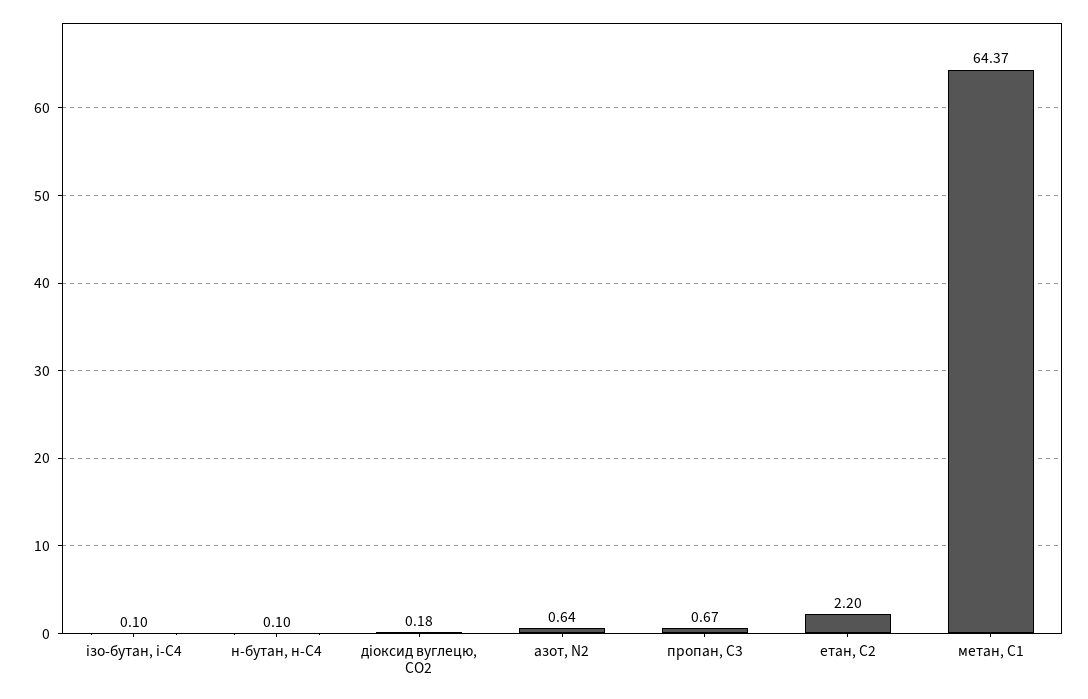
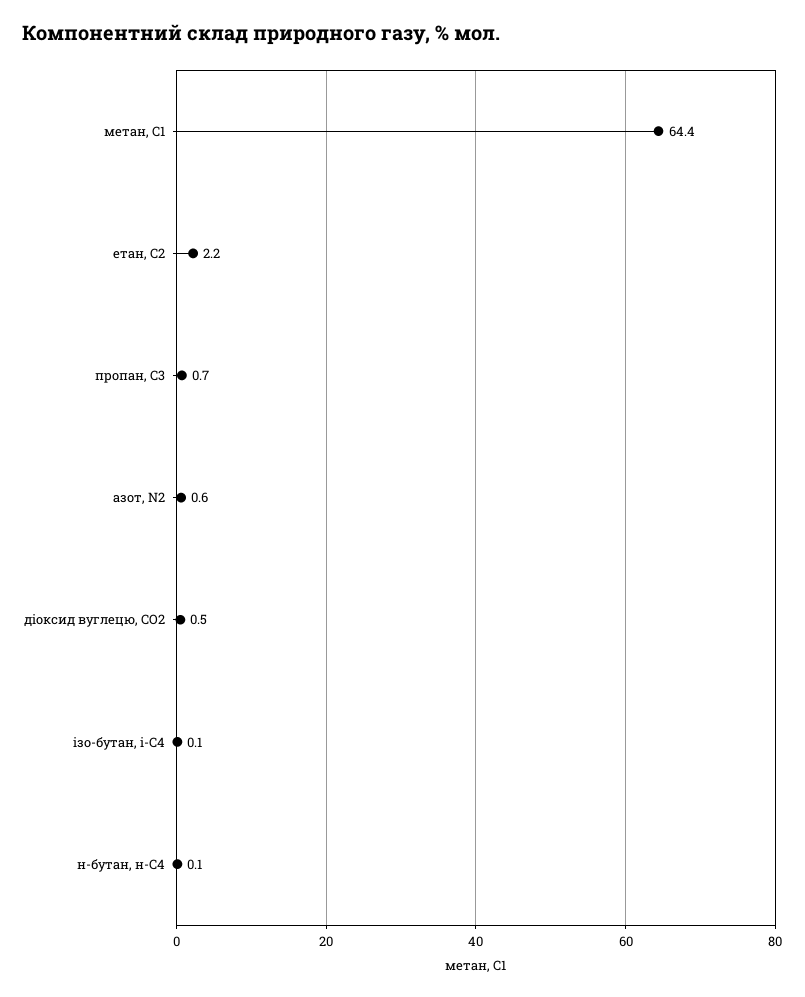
  {
    "ізо-бутан, і-С4": 0.1,
    "н-бутан, н-С4": 0.1,
-   "діоксид вуглецю, CО2": 0.18,
+   "діоксид вуглецю, CО2": 0.5,
    "азот, N2": 0.64,
    "пропан, С3": 0.67,
    "етан, С2": 2.2,
    "метан, С1": 64.37
  }

